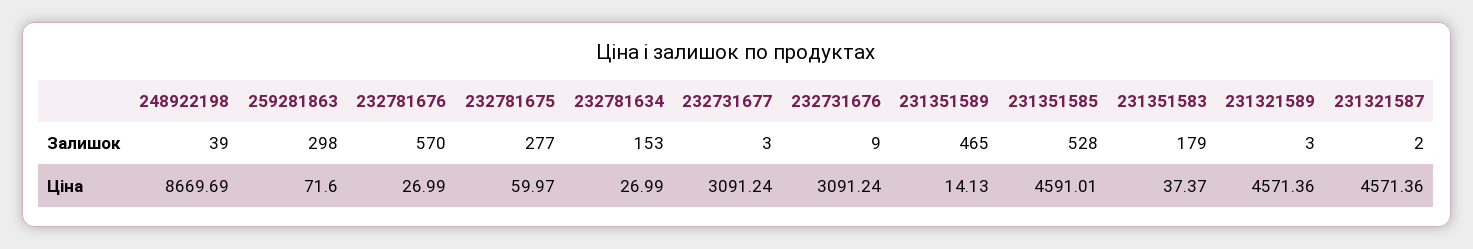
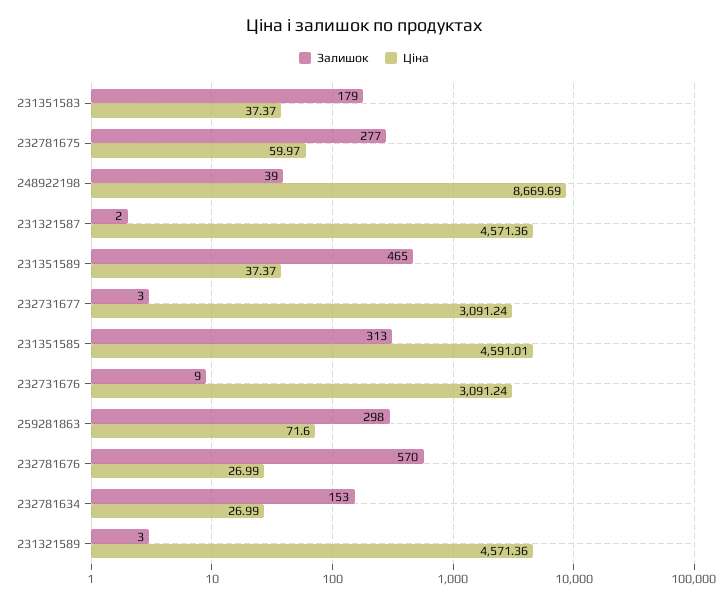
  {
    "Залишок": {
      "248922198": 39,
      "259281863": 298,
      "232781676": 570,
      "232781675": 277,
      "232781634": 153,
      "232731677": 3,
      "232731676": 9,
      "231351589": 465,
-     "231351585": 528,
+     "231351585": 313,
      "231351583": 179,
      "231321589": 3,
      "231321587": 2
    },
    "Ціна": {
      "248922198": 8669.69,
      "259281863": 71.6,
      "232781676": 26.99,
      "232781675": 59.97,
      "232781634": 26.99,
      "232731677": 3091.24,
      "232731676": 3091.24,
-     "231351589": 14.13,
+     "231351589": 37.37,
      "231351585": 4591.01,
      "231351583": 37.37,
      "231321589": 4571.36,
      "231321587": 4571.36
    }
  }

